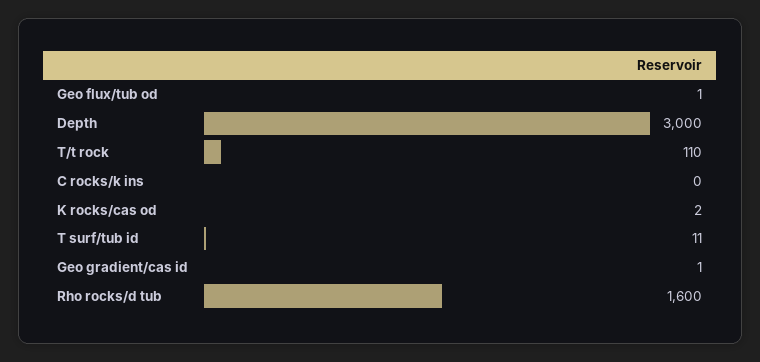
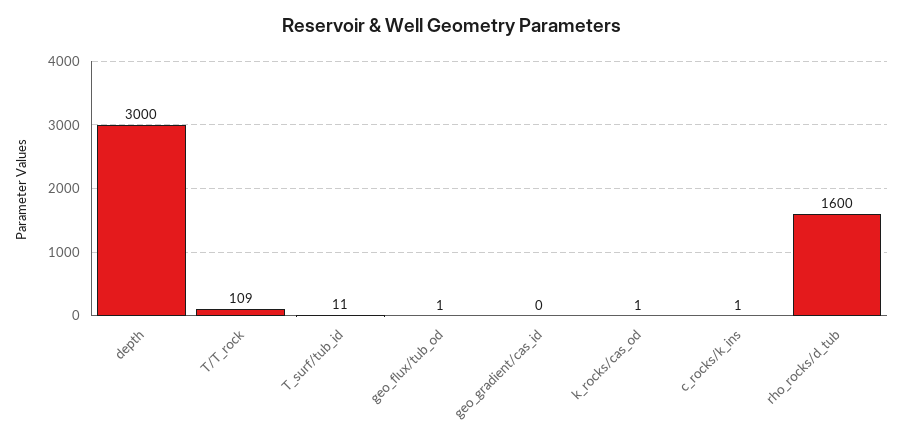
  {
    "Geo flux/tub od": 1,
    "Depth": 3000,
-   "T/t rock": 110,
+   "T/t rock": 109,
-   "C rocks/k ins": 0,
+   "C rocks/k ins": 1,
-   "K rocks/cas od": 2,
+   "K rocks/cas od": 1,
    "T surf/tub id": 11,
-   "Geo gradient/cas id": 1,
+   "Geo gradient/cas id": 0,
    "Rho rocks/d tub": 1600
  }

